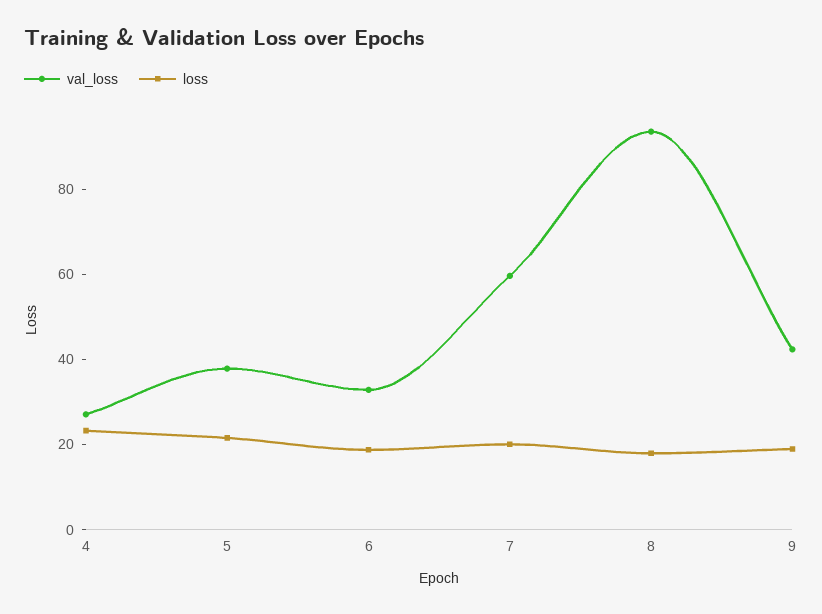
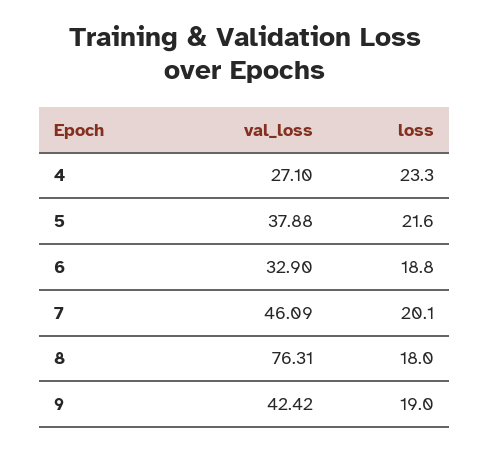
  {
    "val_loss": {
      "4": 27.1,
      "5": 37.88,
      "6": 32.9,
-     "7": 60,
+     "7": 46.09,
-     "8": 95,
+     "8": 76.31,
      "9": 42.42
    },
    "loss": {
      "4": 23.3,
      "5": 21.6,
      "6": 18.8,
      "7": 20.1,
      "8": 18,
      "9": 19
    }
  }

